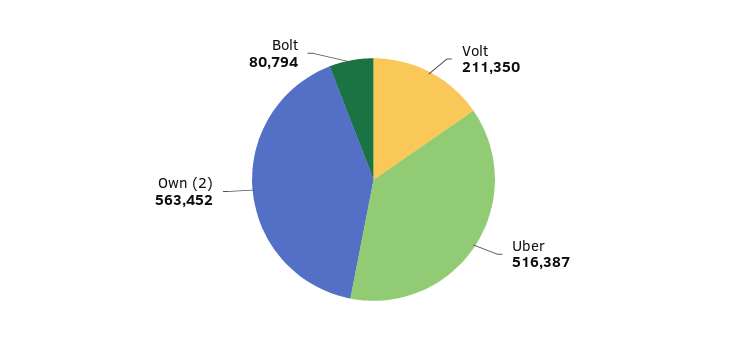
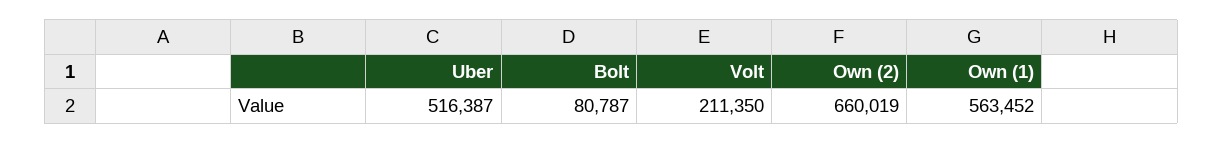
  {
    "Volt": 211350,
    "Uber": 516387,
-   "Own (2)": 563452,
+   "Own (2)": 660019,
-   "Bolt": 80794
+   "Bolt": 80787,
+   "Own (1)": 563452
  }

